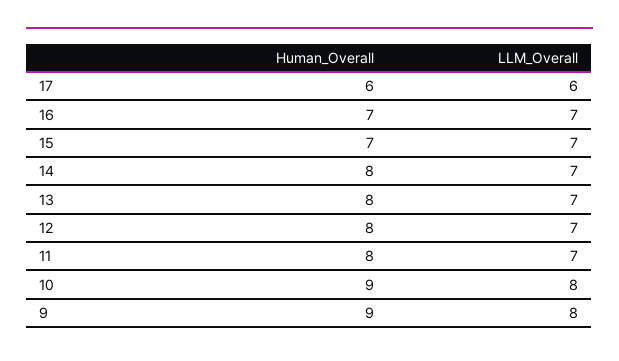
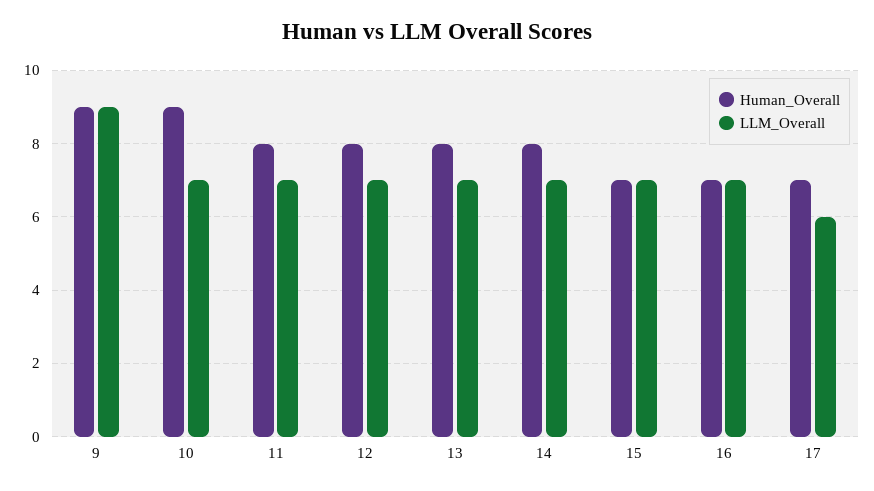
  {
    "Human_Overall": {
-     "17": 6,
+     "17": 7,
      "16": 7,
      "15": 7,
      "14": 8,
      "13": 8,
      "12": 8,
      "11": 8,
      "10": 9,
      "9": 9
    },
    "LLM_Overall": {
      "17": 6,
      "16": 7,
      "15": 7,
      "14": 7,
      "13": 7,
      "12": 7,
      "11": 7,
-     "10": 8,
+     "10": 7,
-     "9": 8
+     "9": 9
    }
  }

